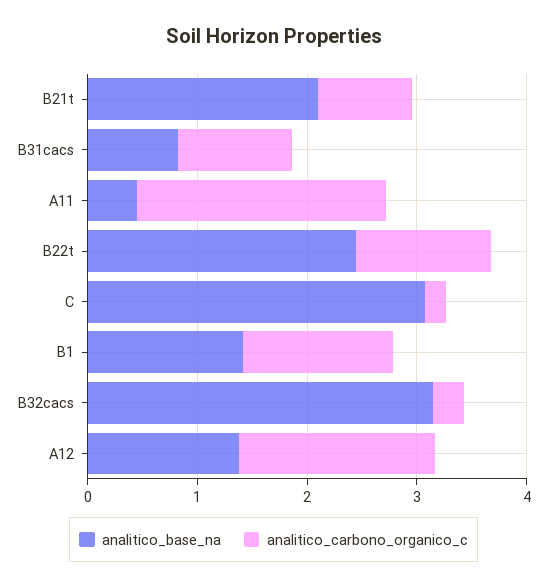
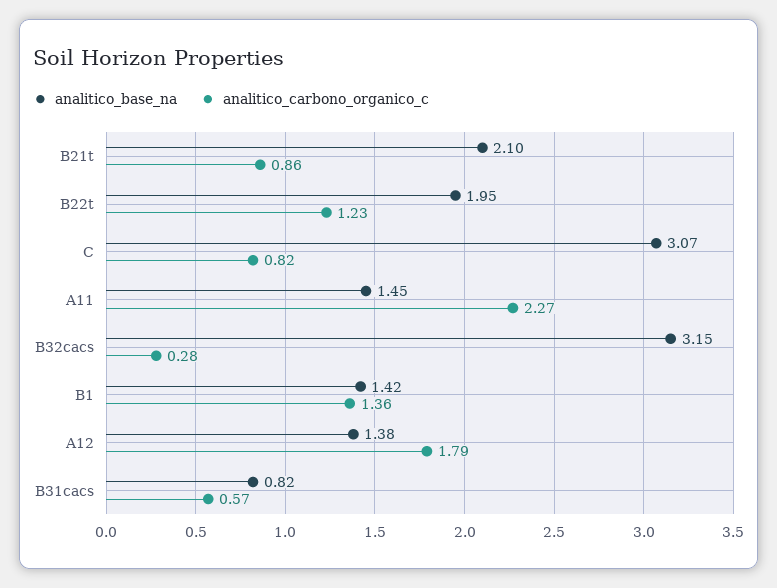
  {
    "analitico_base_na": {
      "B21t": 2.1,
      "B31cacs": 0.82,
-     "A11": 0.4,
+     "A11": 1.45,
-     "B22t": 2.4,
+     "B22t": 1.95,
      "C": 3.07,
      "B1": 1.42,
      "B32cacs": 3.15,
      "A12": 1.38
    },
    "analitico_carbono_organico_c": {
      "B21t": 0.86,
-     "B31cacs": 1,
+     "B31cacs": 0.57,
      "A11": 2.27,
      "B22t": 1.23,
-     "C": 0.2,
+     "C": 0.82,
      "B1": 1.36,
      "B32cacs": 0.28,
      "A12": 1.79
    }
  }

